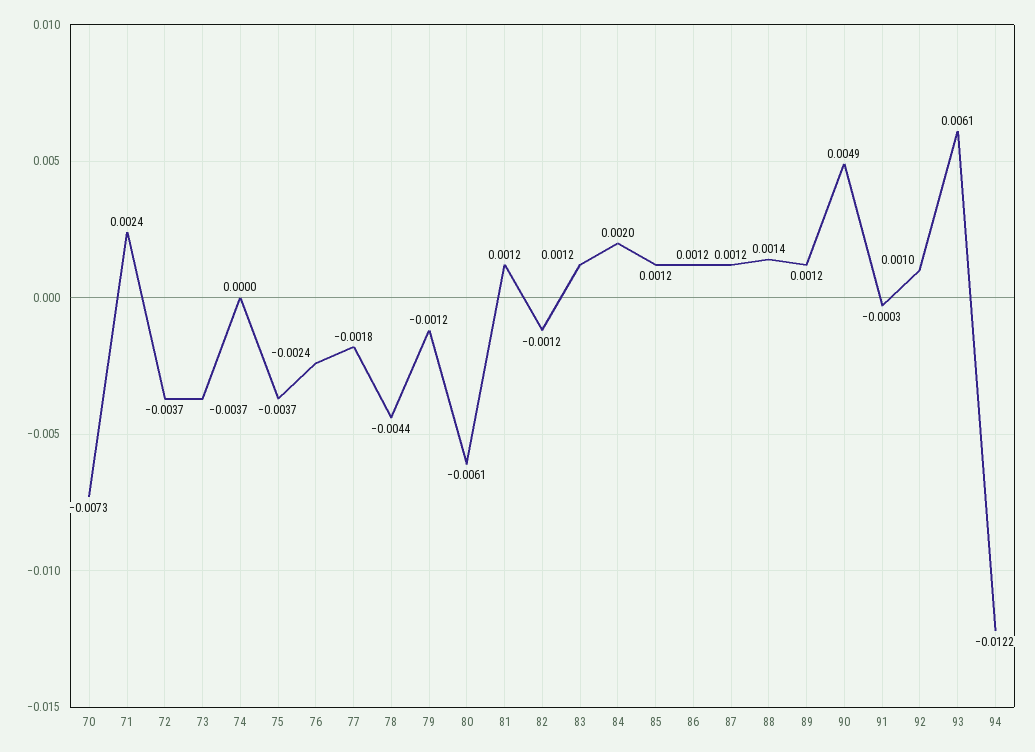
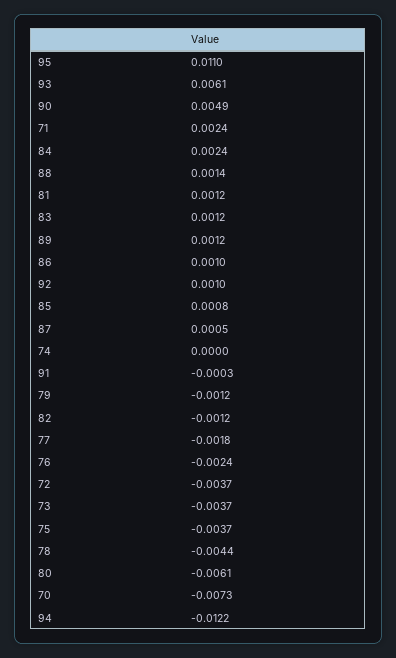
  {
    "70": -0.0073,
    "71": 0.0024,
    "72": -0.0037,
    "73": -0.0037,
    "74": 0,
    "75": -0.0037,
    "76": -0.0024,
    "77": -0.0018,
    "78": -0.0044,
    "79": -0.0012,
    "80": -0.0061,
    "81": 0.0012,
    "82": -0.0012,
    "83": 0.0012,
-   "84": 0.002,
+   "84": 0.0024,
-   "85": 0.0012,
+   "85": 0.0008,
-   "86": 0.0012,
+   "86": 0.001,
-   "87": 0.0012,
+   "87": 0.0005,
    "88": 0.0014,
    "89": 0.0012,
    "90": 0.0049,
    "91": -0.0003,
    "92": 0.001,
    "93": 0.0061,
-   "94": -0.0122
+   "94": -0.0122,
+   "95": 0.011
  }

